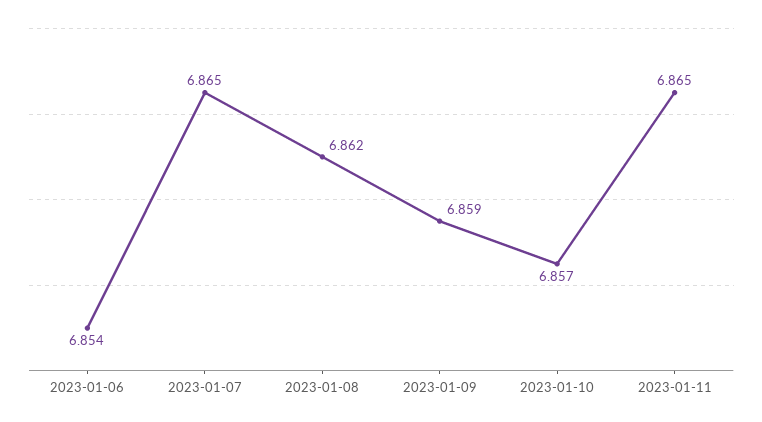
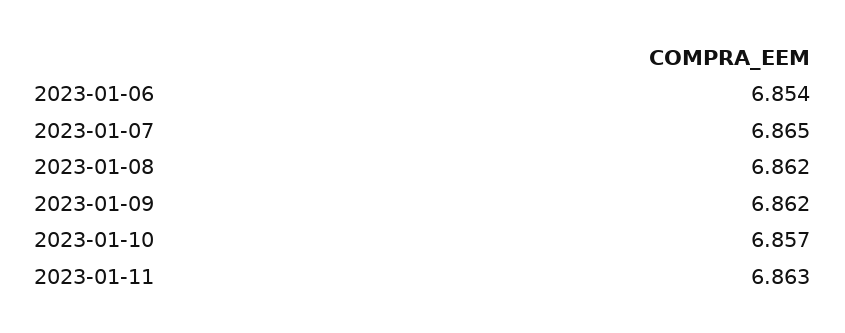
  {
    "2023-01-06": 6.854,
    "2023-01-07": 6.865,
    "2023-01-08": 6.862,
-   "2023-01-09": 6.859,
+   "2023-01-09": 6.862,
    "2023-01-10": 6.857,
-   "2023-01-11": 6.865
+   "2023-01-11": 6.863
  }

